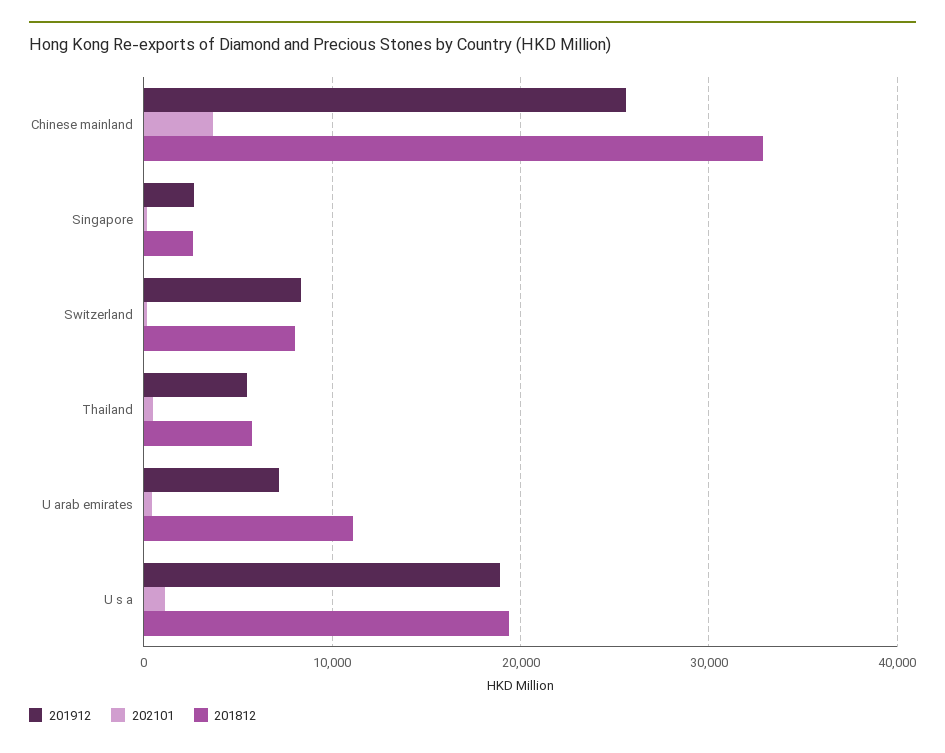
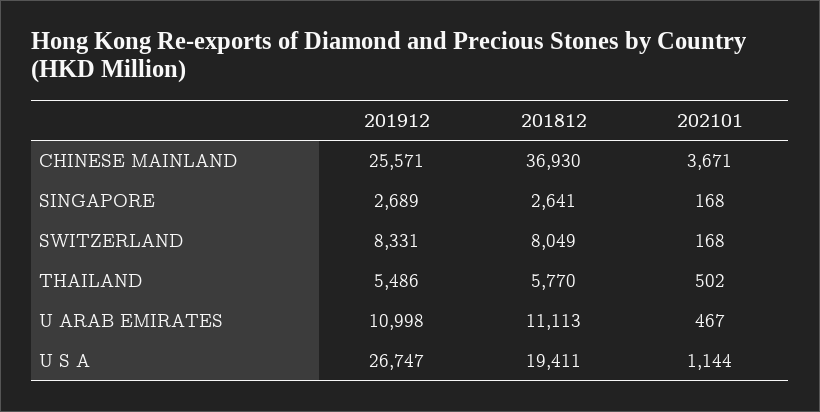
  {
    "201912": {
      "Chinese mainland": 25571,
      "Singapore": 2689,
      "Switzerland": 8331,
      "Thailand": 5486,
-     "U arab emirates": 7000,
+     "U arab emirates": 10998,
-     "U s a": 19000
+     "U s a": 26747
    },
    "202101": {
      "Chinese mainland": 3671,
      "Singapore": 168,
      "Switzerland": 168,
      "Thailand": 502,
      "U arab emirates": 467,
      "U s a": 1144
    },
    "201812": {
-     "Chinese mainland": 33000,
+     "Chinese mainland": 36930,
      "Singapore": 2641,
      "Switzerland": 8049,
      "Thailand": 5770,
      "U arab emirates": 11113,
      "U s a": 19411
    }
  }

